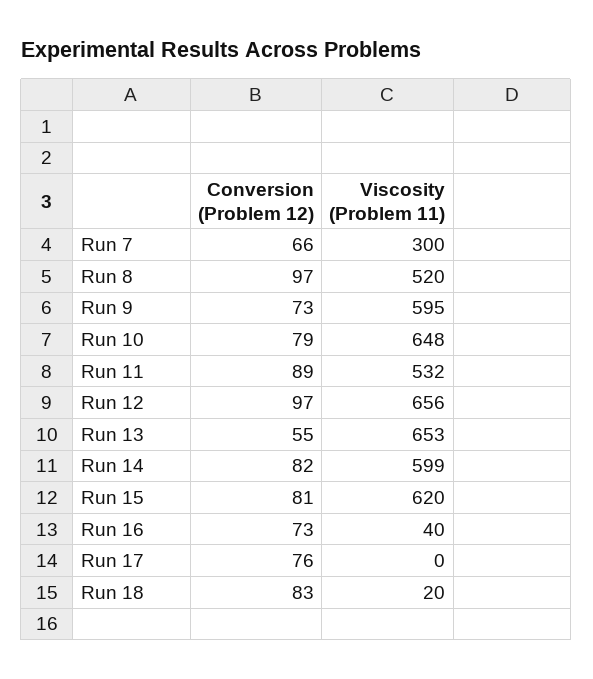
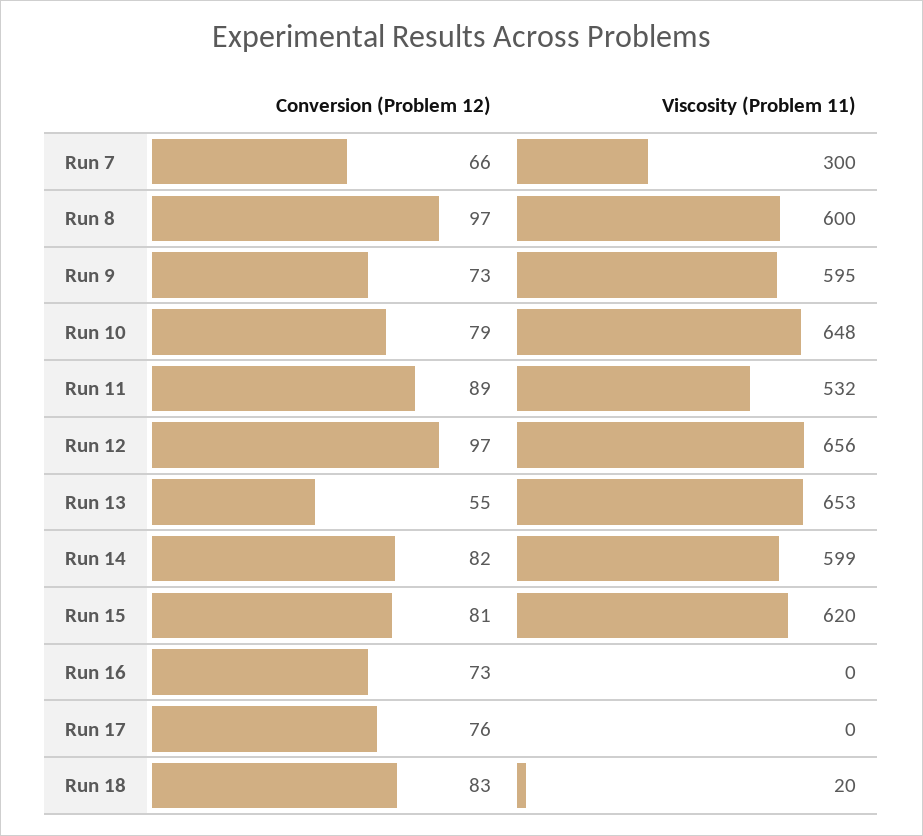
  {
    "Conversion (Problem 12)": {
      "Run 7": 66,
      "Run 8": 97,
      "Run 9": 73,
      "Run 10": 79,
      "Run 11": 89,
      "Run 12": 97,
      "Run 13": 55,
      "Run 14": 82,
      "Run 15": 81,
      "Run 16": 73,
      "Run 17": 76,
      "Run 18": 83
    },
    "Viscosity (Problem 11)": {
      "Run 7": 300,
-     "Run 8": 520,
+     "Run 8": 600,
      "Run 9": 595,
      "Run 10": 648,
      "Run 11": 532,
      "Run 12": 656,
      "Run 13": 653,
      "Run 14": 599,
      "Run 15": 620,
-     "Run 16": 40,
+     "Run 16": 0,
      "Run 17": 0,
      "Run 18": 20
    }
  }

